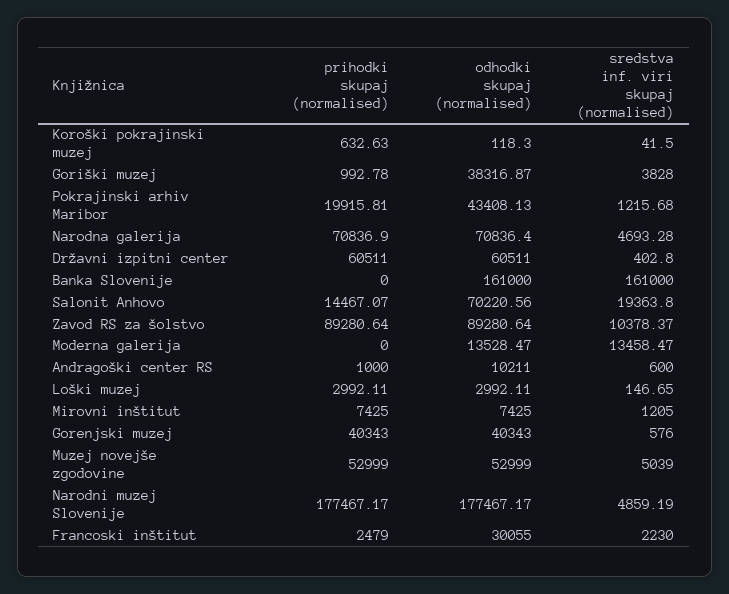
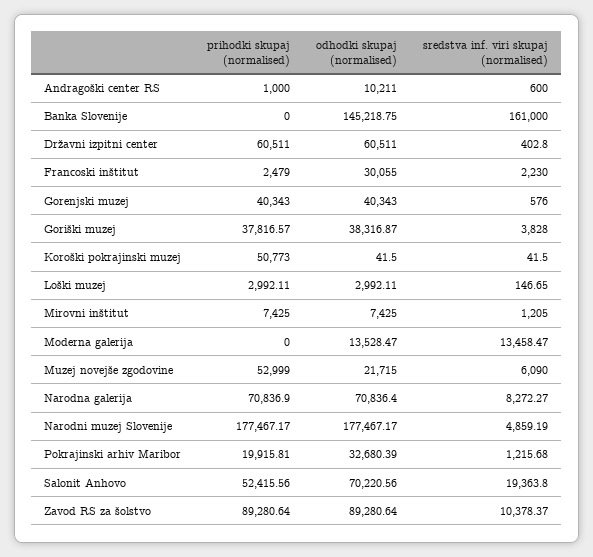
  {
    "prihodki skupaj (normalised)": {
-     "Koroški pokrajinski muzej": 632.63,
+     "Koroški pokrajinski muzej": 50773,
-     "Goriški muzej": 992.78,
+     "Goriški muzej": 37816.57,
      "Pokrajinski arhiv Maribor": 19915.81,
      "Narodna galerija": 70836.9,
      "Državni izpitni center": 60511,
      "Banka Slovenije": 0,
-     "Salonit Anhovo": 14467.07,
+     "Salonit Anhovo": 52415.56,
      "Zavod RS za šolstvo": 89280.64,
      "Moderna galerija": 0,
      "Andragoški center RS": 1000,
      "Loški muzej": 2992.11,
      "Mirovni inštitut": 7425,
      "Gorenjski muzej": 40343,
      "Muzej novejše zgodovine": 52999,
      "Narodni muzej Slovenije": 177467.17,
      "Francoski inštitut": 2479
    },
    "odhodki skupaj (normalised)": {
-     "Koroški pokrajinski muzej": 118.3,
+     "Koroški pokrajinski muzej": 41.5,
      "Goriški muzej": 38316.87,
-     "Pokrajinski arhiv Maribor": 43408.13,
+     "Pokrajinski arhiv Maribor": 32680.39,
      "Narodna galerija": 70836.4,
      "Državni izpitni center": 60511,
-     "Banka Slovenije": 161000,
+     "Banka Slovenije": 145218.75,
      "Salonit Anhovo": 70220.56,
      "Zavod RS za šolstvo": 89280.64,
      "Moderna galerija": 13528.47,
      "Andragoški center RS": 10211,
      "Loški muzej": 2992.11,
      "Mirovni inštitut": 7425,
      "Gorenjski muzej": 40343,
-     "Muzej novejše zgodovine": 52999,
+     "Muzej novejše zgodovine": 21715,
      "Narodni muzej Slovenije": 177467.17,
      "Francoski inštitut": 30055
    },
    "sredstva inf. viri skupaj (normalised)": {
      "Koroški pokrajinski muzej": 41.5,
      "Goriški muzej": 3828,
      "Pokrajinski arhiv Maribor": 1215.68,
-     "Narodna galerija": 4693.28,
+     "Narodna galerija": 8272.27,
      "Državni izpitni center": 402.8,
      "Banka Slovenije": 161000,
      "Salonit Anhovo": 19363.8,
      "Zavod RS za šolstvo": 10378.37,
      "Moderna galerija": 13458.47,
      "Andragoški center RS": 600,
      "Loški muzej": 146.65,
      "Mirovni inštitut": 1205,
      "Gorenjski muzej": 576,
-     "Muzej novejše zgodovine": 5039,
+     "Muzej novejše zgodovine": 6090,
      "Narodni muzej Slovenije": 4859.19,
      "Francoski inštitut": 2230
    }
  }

